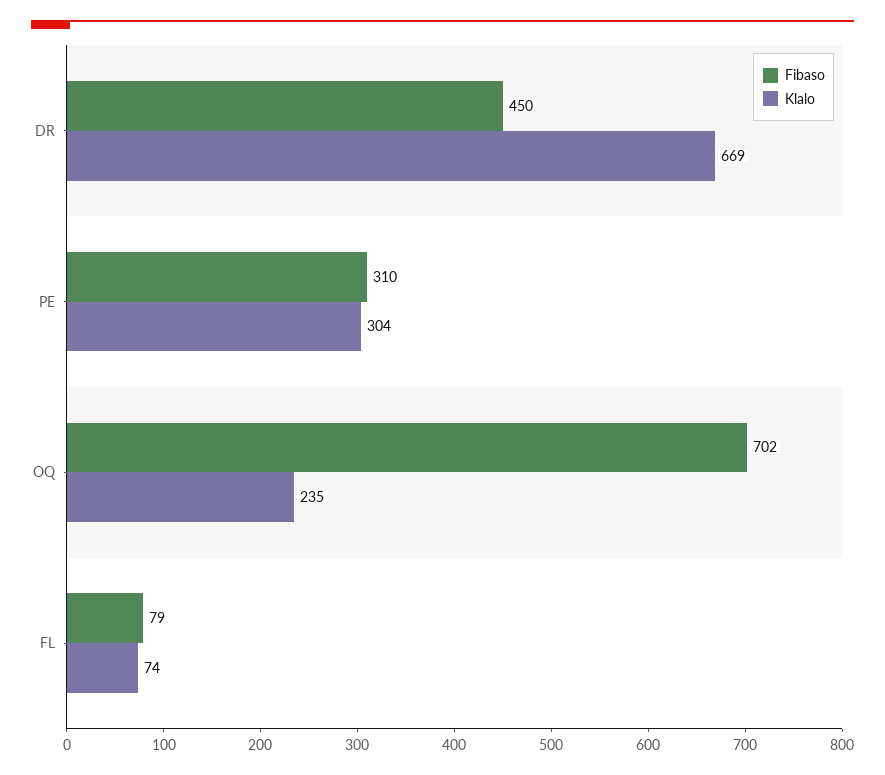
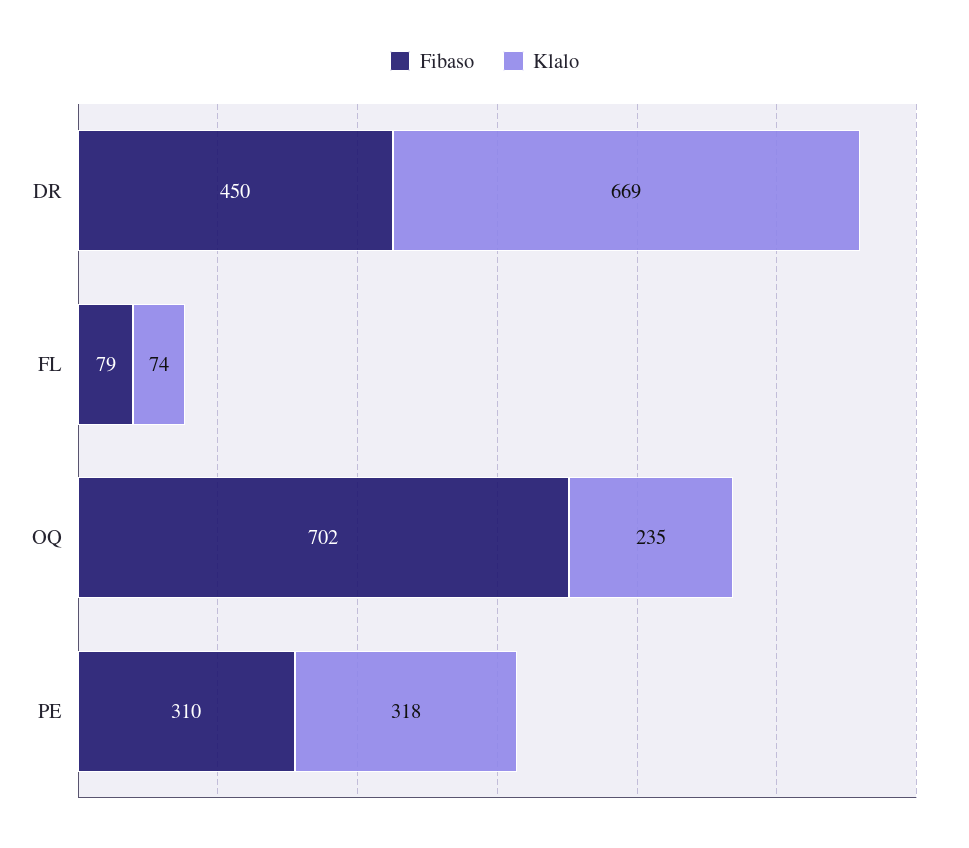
  {
    "Fibaso": {
      "DR": 450,
      "PE": 310,
      "OQ": 702,
      "FL": 79
    },
    "Klalo": {
      "DR": 669,
-     "PE": 304,
+     "PE": 318,
      "OQ": 235,
      "FL": 74
    }
  }

